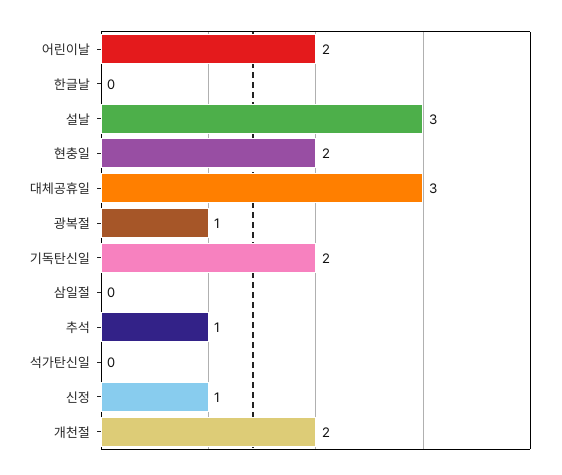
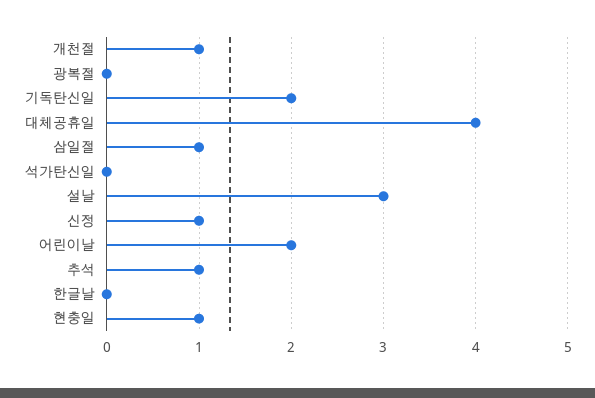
  {
    "어린이날": 2,
    "한글날": 0,
    "설날": 3,
-   "현충일": 2,
+   "현충일": 1,
-   "대체공휴일": 3,
+   "대체공휴일": 4,
-   "광복절": 1,
+   "광복절": 0,
    "기독탄신일": 2,
-   "삼일절": 0,
+   "삼일절": 1,
    "추석": 1,
    "석가탄신일": 0,
    "신정": 1,
-   "개천절": 2
+   "개천절": 1
  }

